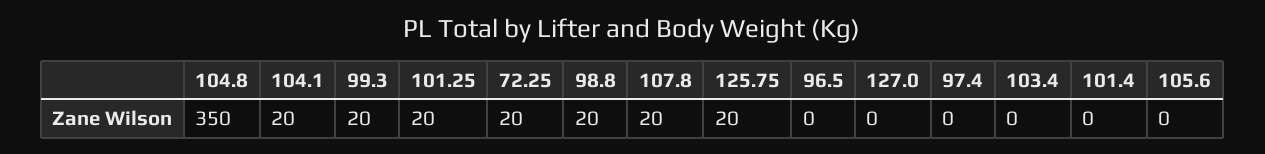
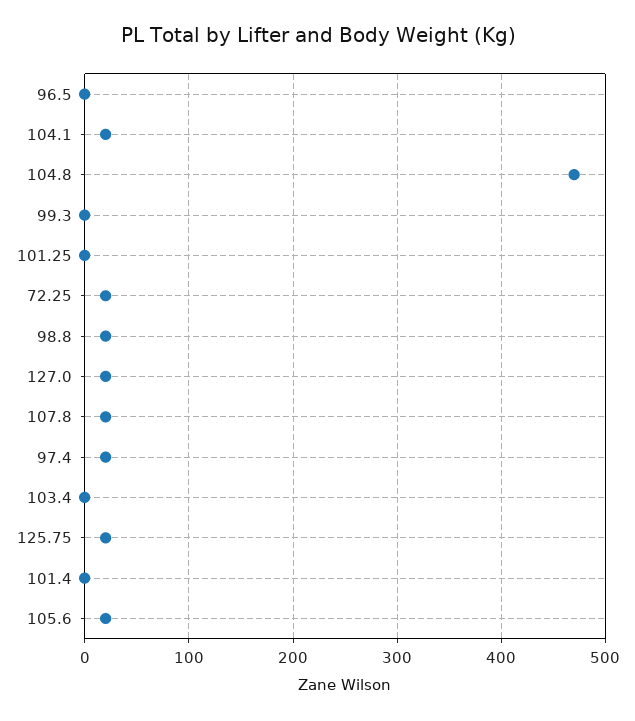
  {
-   "104.8": 350,
+   "104.8": 470,
    "104.1": 20,
-   "99.3": 20,
+   "99.3": 0,
-   "101.25": 20,
+   "101.25": 0,
    "72.25": 20,
    "98.8": 20,
    "107.8": 20,
    "125.75": 20,
    "96.5": 0,
-   "127.0": 0,
+   "127.0": 20,
-   "97.4": 0,
+   "97.4": 20,
    "103.4": 0,
    "101.4": 0,
-   "105.6": 0
+   "105.6": 20
  }

